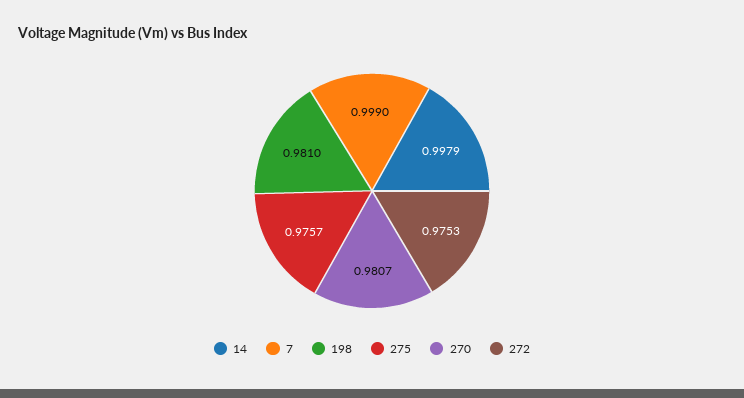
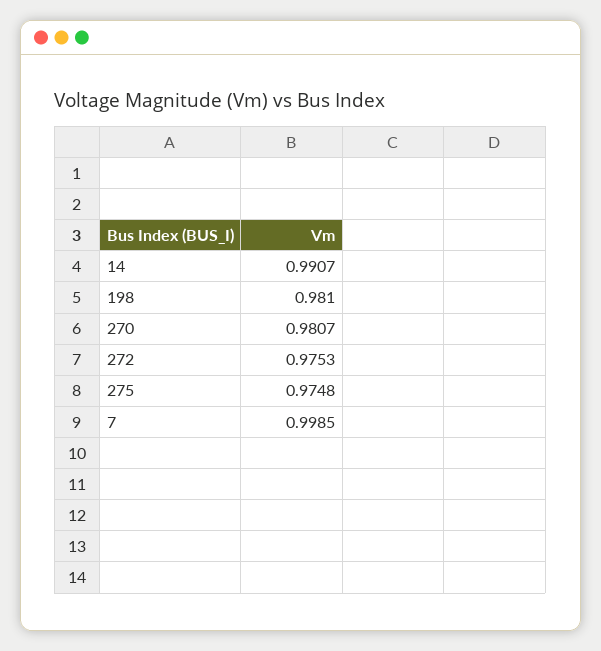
  {
-   "14": 0.9979,
+   "14": 0.9907,
-   "7": 0.999,
+   "7": 0.9985,
    "198": 0.981,
-   "275": 0.9757,
+   "275": 0.9748,
    "270": 0.9807,
    "272": 0.9753
  }

